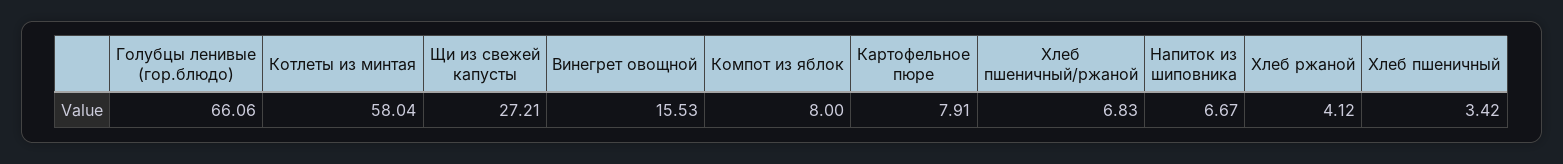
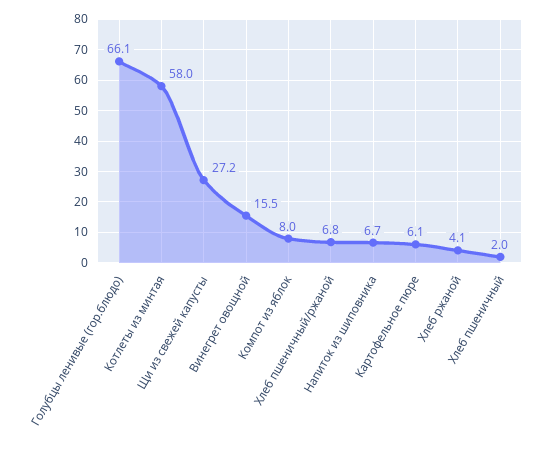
  {
    "Голубцы ленивые (гор.блюдо)": 66.06,
    "Котлеты из минтая": 58.04,
    "Щи из свежей капусты": 27.21,
    "Винегрет овощной": 15.53,
    "Компот из яблок": 8,
-   "Картофельное пюре": 7.91,
+   "Картофельное пюре": 6.1,
    "Хлеб пшеничный/ржаной": 6.83,
    "Напиток из шиповника": 6.67,
    "Хлеб ржаной": 4.12,
-   "Хлеб пшеничный": 3.42
+   "Хлеб пшеничный": 2
  }

